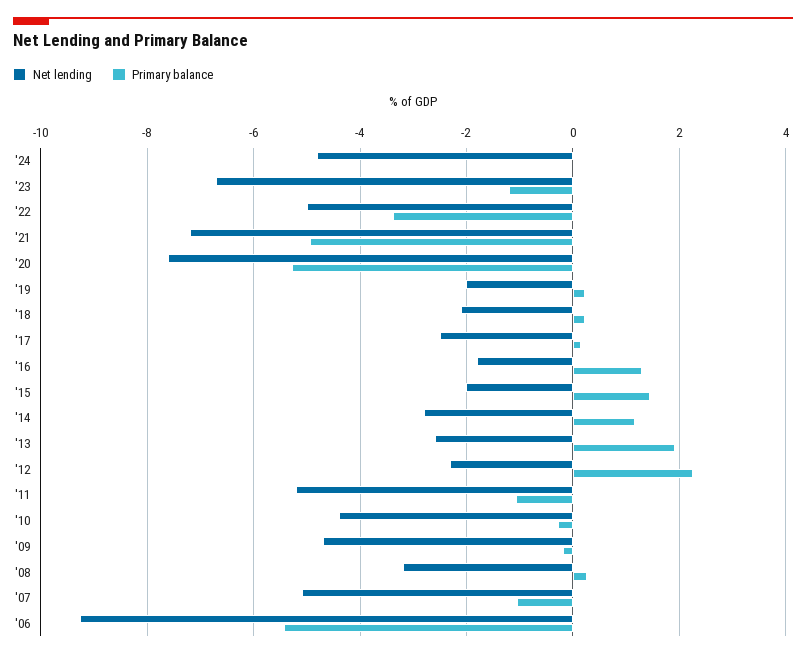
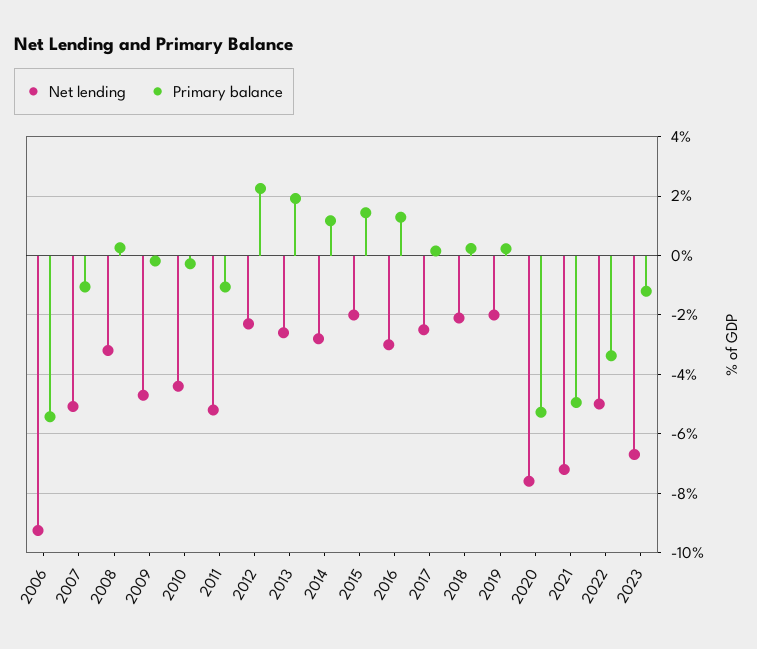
  {
    "Net lending": {
-     "'24": -4.8,
      "'23": -6.8,
      "'22": -5,
      "'21": -7.2,
      "'20": -7.6,
      "'19": -2,
      "'18": -2.2,
      "'17": -2.6,
-     "'16": -1.8,
+     "'16": -3,
      "'15": -2,
      "'14": -2.8,
      "'13": -2.6,
      "'12": -2.4,
      "'11": -5.2,
      "'10": -4.4,
      "'09": -4.8,
      "'08": -3.2,
      "'07": -5,
      "'06": -9.2
    },
    "Primary balance": {
-     "'24": 0,
      "'23": -1.2,
      "'22": -3.4,
      "'21": -5,
      "'20": -5.2,
      "'19": 0.2,
      "'18": 0.2,
      "'17": 0.2,
      "'16": 1.2,
      "'15": 1.4,
      "'14": 1.2,
      "'13": 2,
      "'12": 2.2,
      "'11": -1,
      "'10": -0.2,
      "'09": -0.2,
      "'08": 0.2,
      "'07": -1,
      "'06": -5.4
    }
  }

